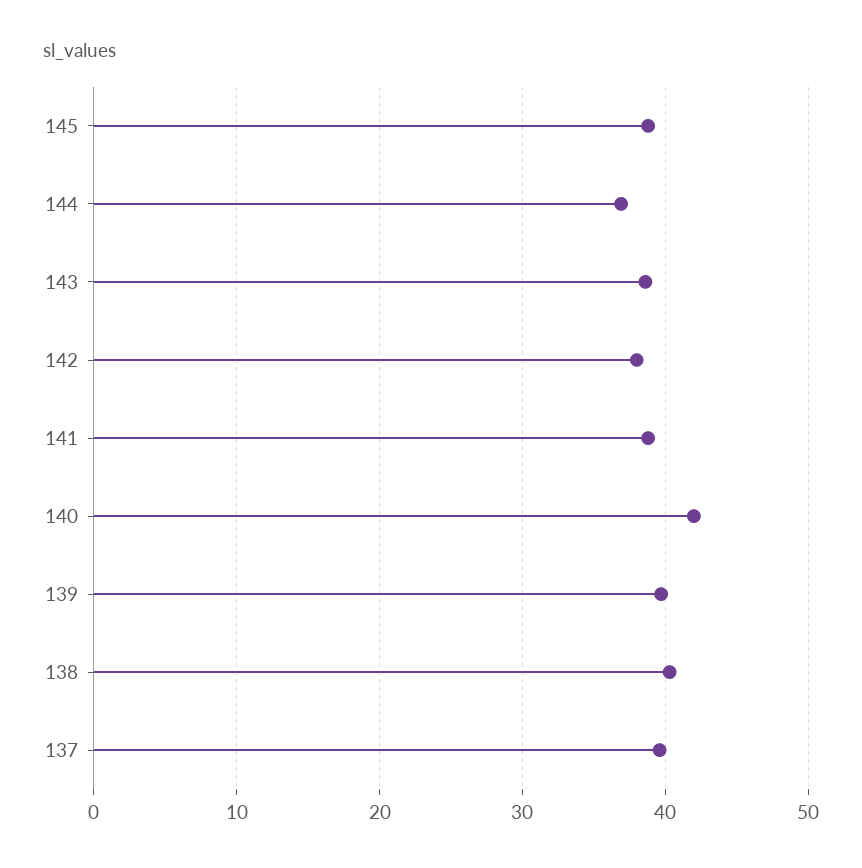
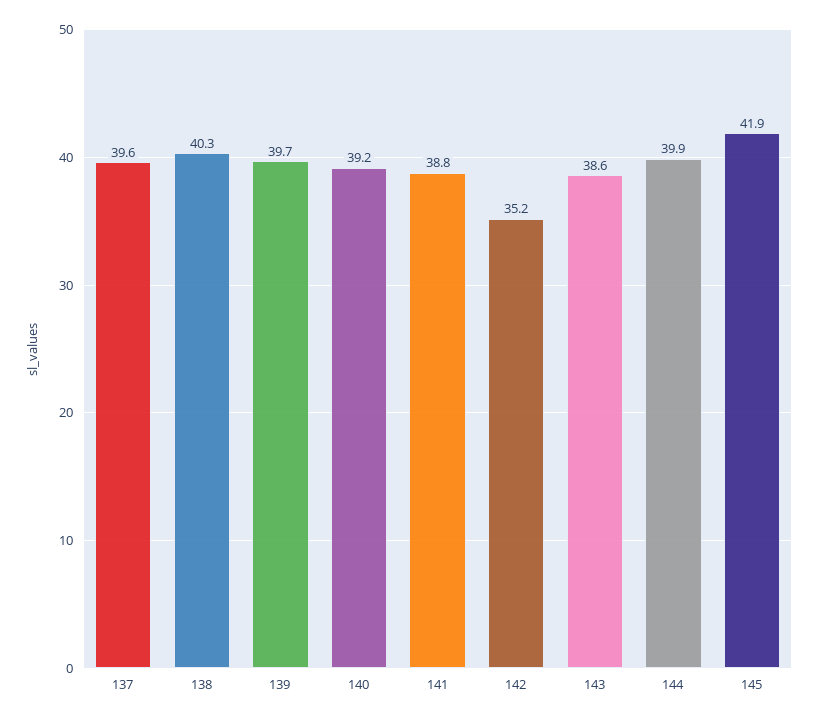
  {
-   "145": 39,
+   "145": 41.9,
-   "144": 37,
+   "144": 39.9,
    "143": 38.6,
-   "142": 38,
+   "142": 35.2,
    "141": 38.8,
-   "140": 42,
+   "140": 39.2,
    "139": 39.7,
    "138": 40.3,
    "137": 39.6
  }

